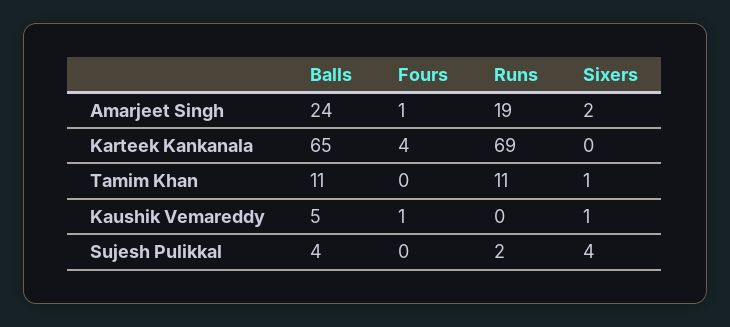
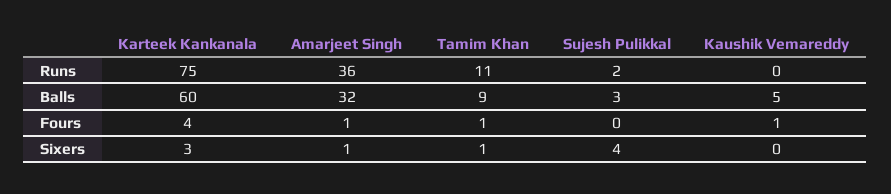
  {
    "Balls": {
-     "Amarjeet Singh": 24,
+     "Amarjeet Singh": 32,
-     "Karteek Kankanala": 65,
+     "Karteek Kankanala": 60,
-     "Tamim Khan": 11,
+     "Tamim Khan": 9,
      "Kaushik Vemareddy": 5,
-     "Sujesh Pulikkal": 4
+     "Sujesh Pulikkal": 3
    },
    "Fours": {
      "Amarjeet Singh": 1,
      "Karteek Kankanala": 4,
-     "Tamim Khan": 0,
+     "Tamim Khan": 1,
      "Kaushik Vemareddy": 1,
      "Sujesh Pulikkal": 0
    },
    "Runs": {
-     "Amarjeet Singh": 19,
+     "Amarjeet Singh": 36,
-     "Karteek Kankanala": 69,
+     "Karteek Kankanala": 75,
      "Tamim Khan": 11,
      "Kaushik Vemareddy": 0,
      "Sujesh Pulikkal": 2
    },
    "Sixers": {
-     "Amarjeet Singh": 2,
+     "Amarjeet Singh": 1,
-     "Karteek Kankanala": 0,
+     "Karteek Kankanala": 3,
      "Tamim Khan": 1,
-     "Kaushik Vemareddy": 1,
+     "Kaushik Vemareddy": 0,
      "Sujesh Pulikkal": 4
    }
  }

